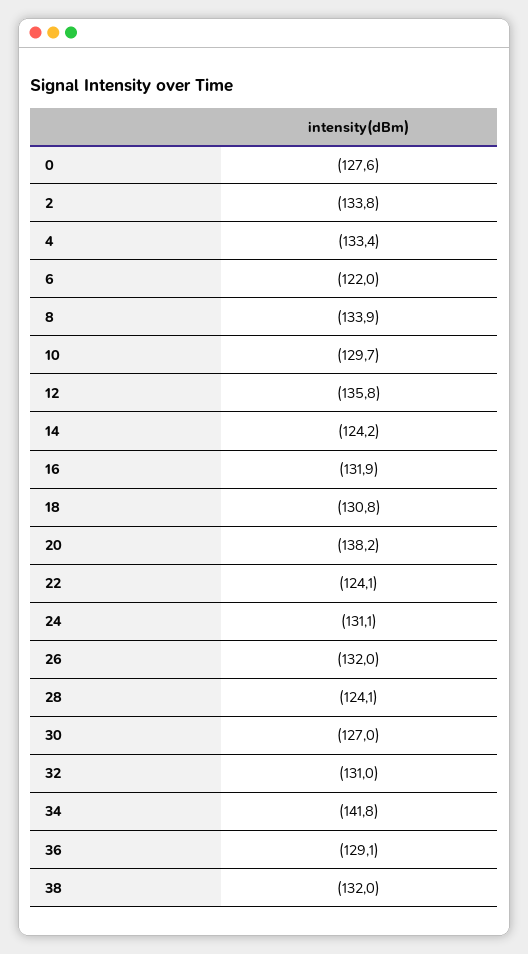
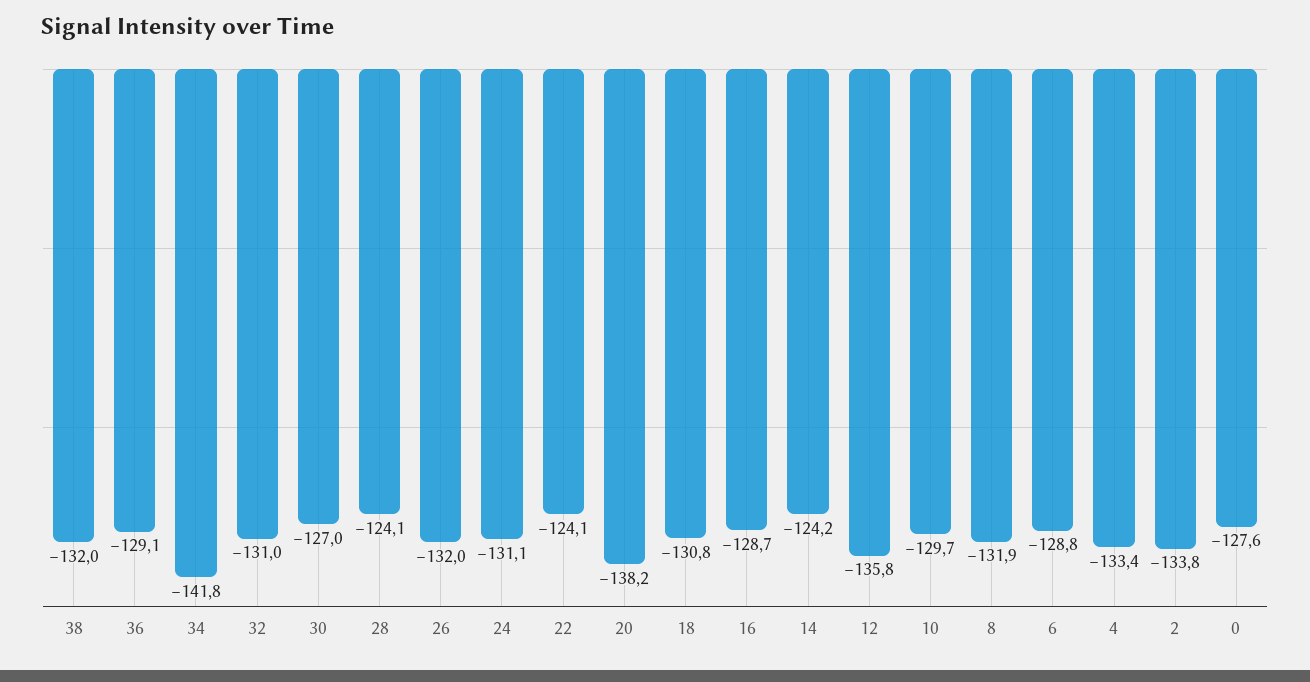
  {
    "0": -127.6,
    "2": -133.8,
    "4": -133.4,
-   "6": -122,
+   "6": -128.8,
-   "8": -133.9,
+   "8": -131.9,
    "10": -129.7,
    "12": -135.8,
    "14": -124.2,
-   "16": -131.9,
+   "16": -128.7,
    "18": -130.8,
    "20": -138.2,
    "22": -124.1,
    "24": -131.1,
    "26": -132,
    "28": -124.1,
    "30": -127,
    "32": -131,
    "34": -141.8,
    "36": -129.1,
    "38": -132
  }

